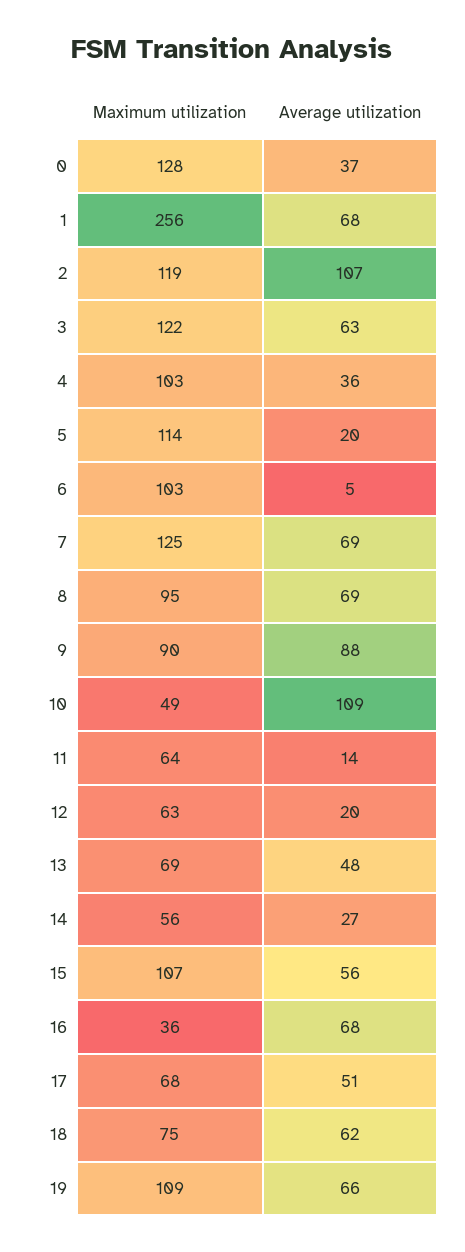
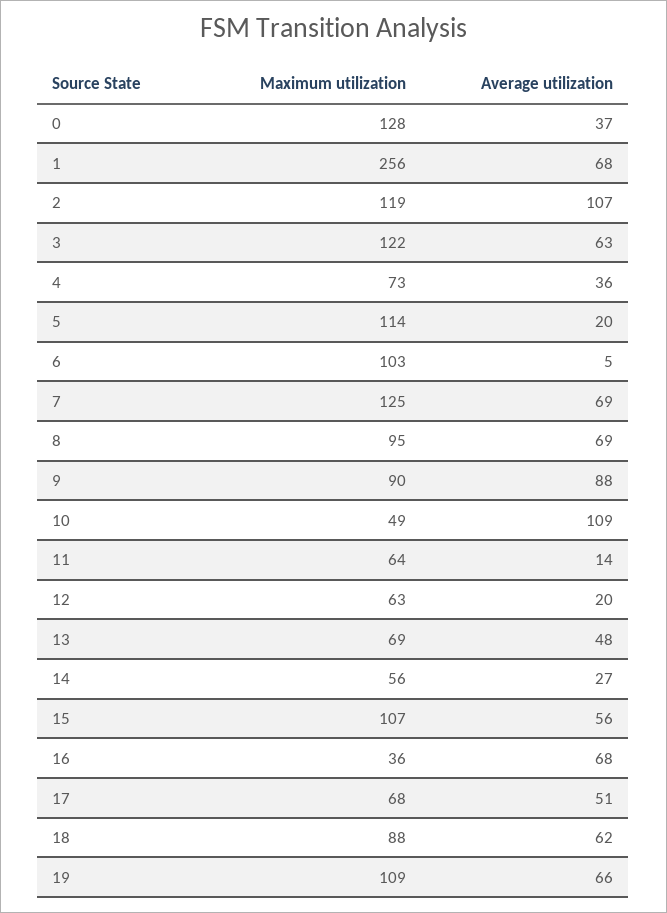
  {
    "Maximum utilization": {
      "0": 128,
      "1": 256,
      "2": 119,
      "3": 122,
-     "4": 103,
+     "4": 73,
      "5": 114,
      "6": 103,
      "7": 125,
      "8": 95,
      "9": 90,
      "10": 49,
      "11": 64,
      "12": 63,
      "13": 69,
      "14": 56,
      "15": 107,
      "16": 36,
      "17": 68,
-     "18": 75,
+     "18": 88,
      "19": 109
    },
    "Average utilization": {
      "0": 37,
      "1": 68,
      "2": 107,
      "3": 63,
      "4": 36,
      "5": 20,
      "6": 5,
      "7": 69,
      "8": 69,
      "9": 88,
      "10": 109,
      "11": 14,
      "12": 20,
      "13": 48,
      "14": 27,
      "15": 56,
      "16": 68,
      "17": 51,
      "18": 62,
      "19": 66
    }
  }

